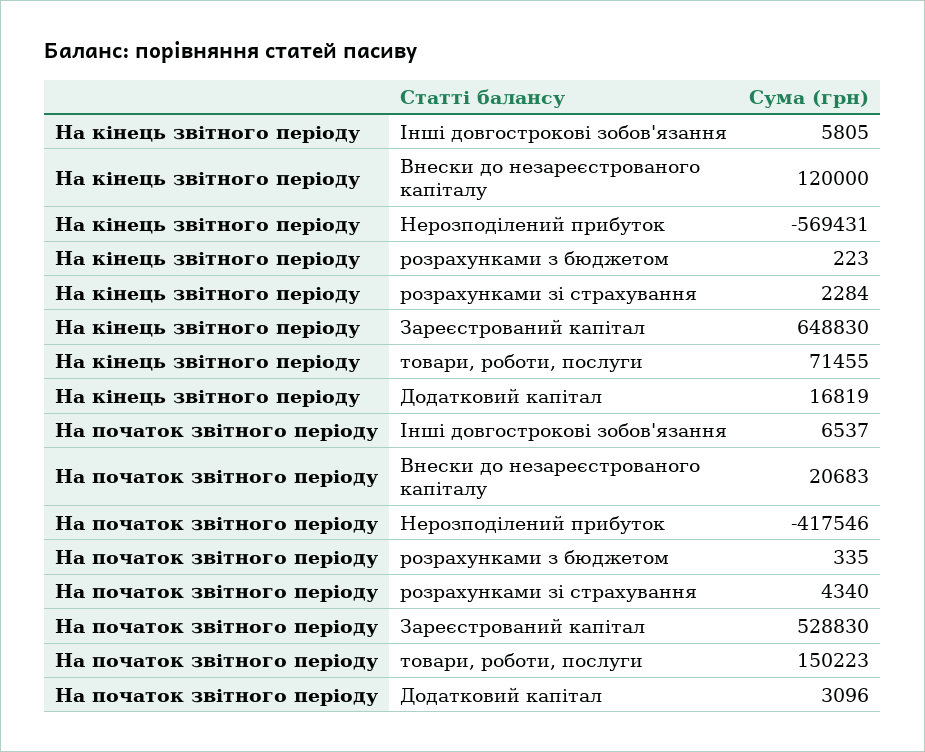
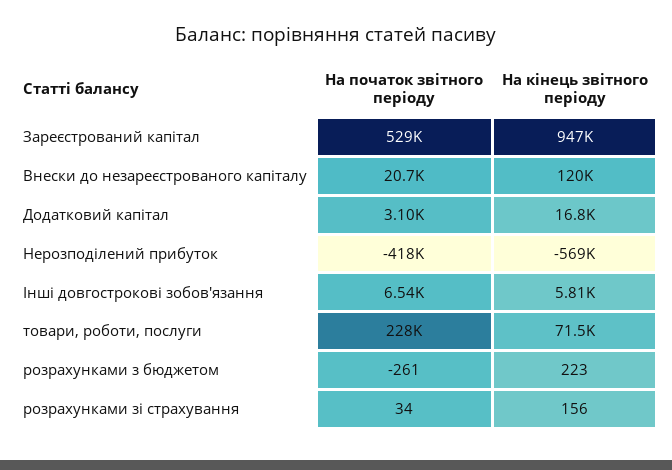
  {
    "На кінець звітного періоду": {
      "Інші довгострокові зобов'язання": 5805,
      "Внески до незареєстрованого капіталу": 120000,
      "Нерозподілений прибуток": -569431,
      "розрахунками з бюджетом": 223,
-     "розрахунками зі страхування": 2284,
+     "розрахунками зі страхування": 156,
-     "Зареєстрований капітал": 648830,
+     "Зареєстрований капітал": 947000,
      "товари, роботи, послуги": 71455,
      "Додатковий капітал": 16819
    },
    "На початок звітного періоду": {
      "Інші довгострокові зобов'язання": 6537,
      "Внески до незареєстрованого капіталу": 20683,
      "Нерозподілений прибуток": -417546,
-     "розрахунками з бюджетом": 335,
+     "розрахунками з бюджетом": -261,
-     "розрахунками зі страхування": 4340,
+     "розрахунками зі страхування": 34,
      "Зареєстрований капітал": 528830,
-     "товари, роботи, послуги": 150223,
+     "товари, роботи, послуги": 228000,
      "Додатковий капітал": 3096
    }
  }

